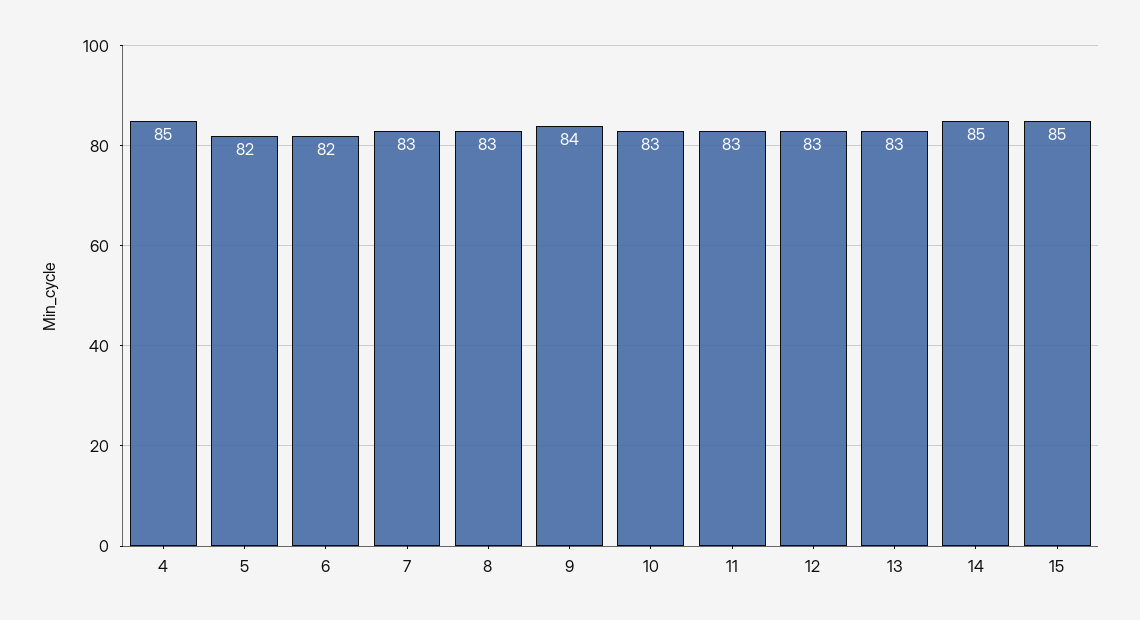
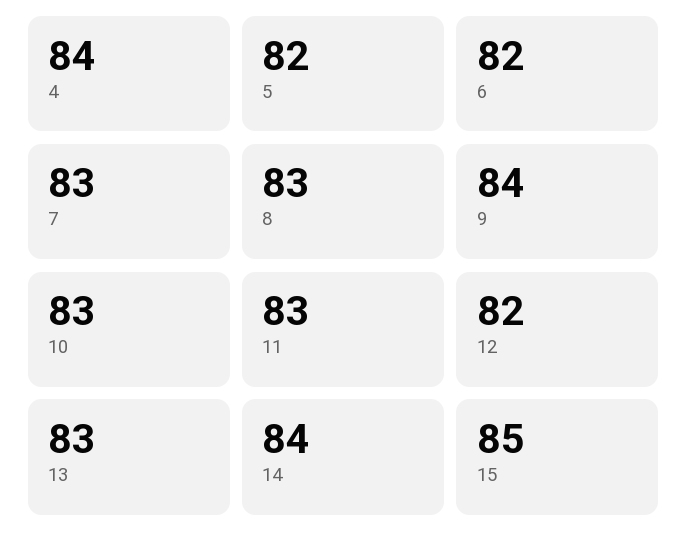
  {
-   "4": 85,
+   "4": 84,
    "5": 82,
    "6": 82,
    "7": 83,
    "8": 83,
    "9": 84,
    "10": 83,
    "11": 83,
-   "12": 83,
+   "12": 82,
    "13": 83,
-   "14": 85,
+   "14": 84,
    "15": 85
  }

